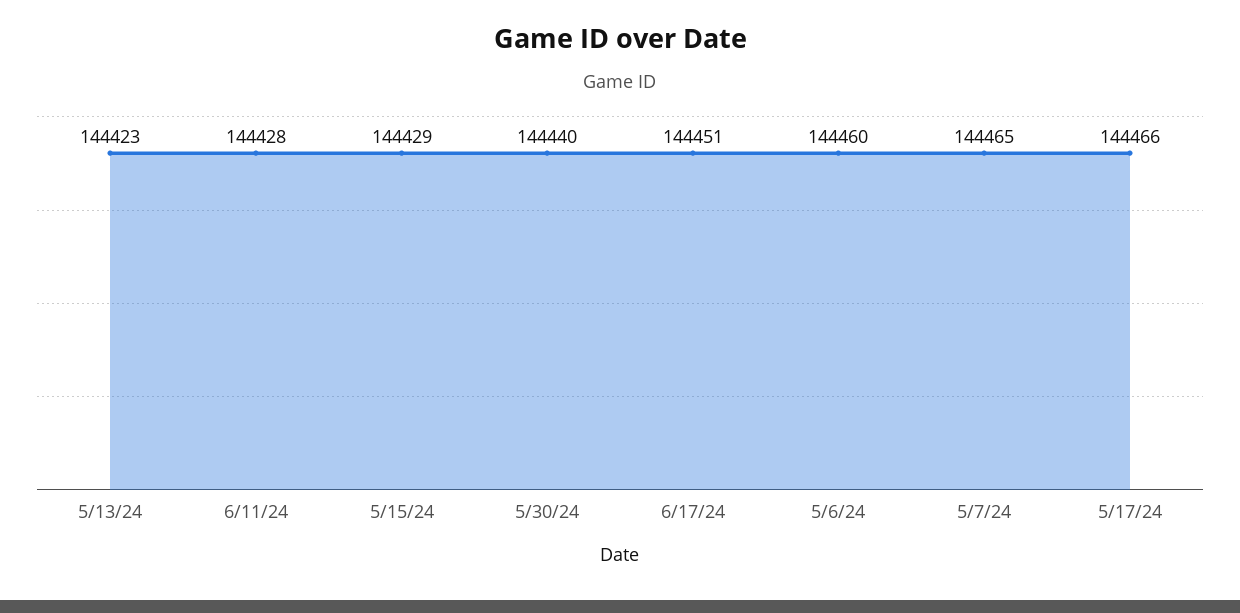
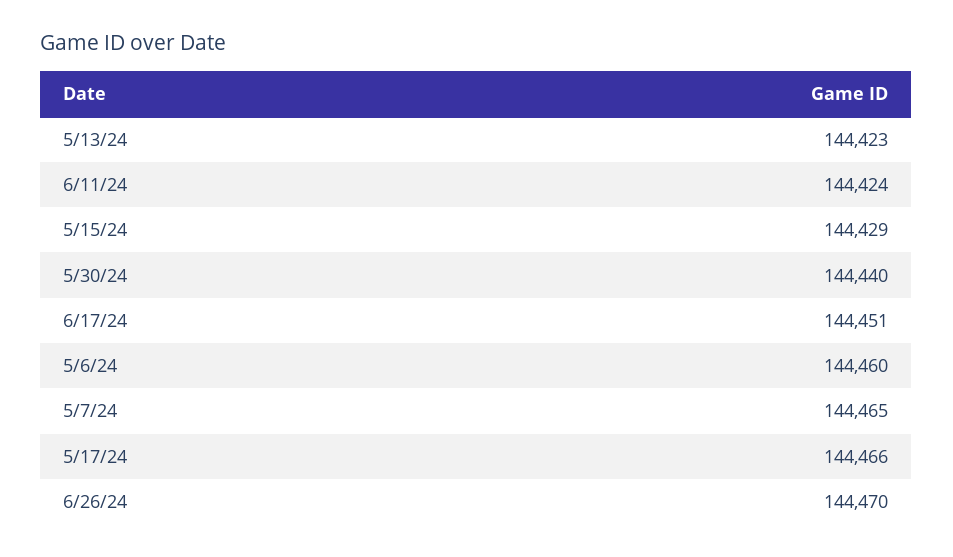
  {
    "5/13/24": 144423,
-   "6/11/24": 144428,
+   "6/11/24": 144424,
    "5/15/24": 144429,
    "5/30/24": 144440,
    "6/17/24": 144451,
    "5/6/24": 144460,
    "5/7/24": 144465,
-   "5/17/24": 144466
+   "5/17/24": 144466,
+   "6/26/24": 144470
  }

